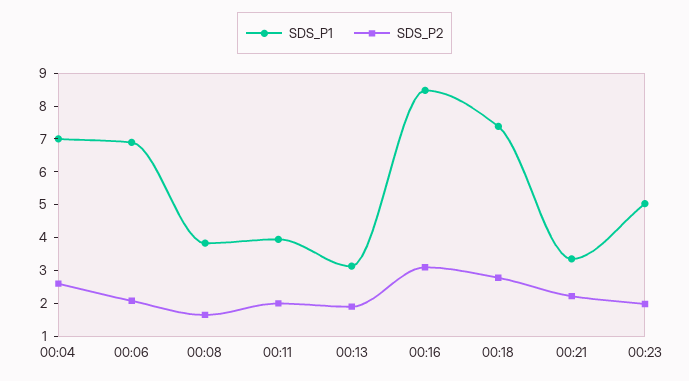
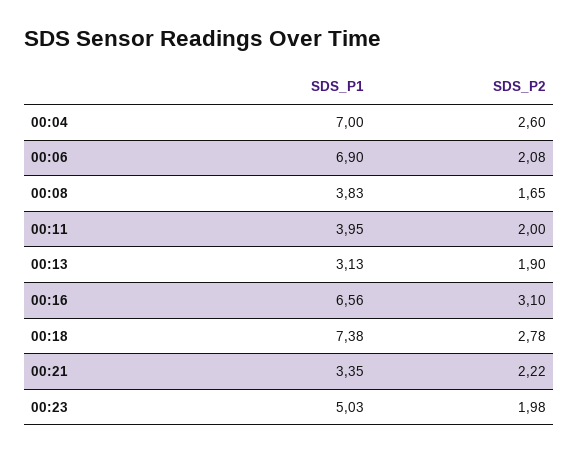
  {
    "SDS_P1": {
      "00:04": 7,
      "00:06": 6.9,
      "00:08": 3.83,
      "00:11": 3.95,
      "00:13": 3.13,
-     "00:16": 8.5,
+     "00:16": 6.56,
      "00:18": 7.38,
      "00:21": 3.35,
      "00:23": 5.03
    },
    "SDS_P2": {
      "00:04": 2.6,
      "00:06": 2.08,
      "00:08": 1.65,
      "00:11": 2,
      "00:13": 1.9,
      "00:16": 3.1,
      "00:18": 2.78,
      "00:21": 2.22,
      "00:23": 1.98
    }
  }

